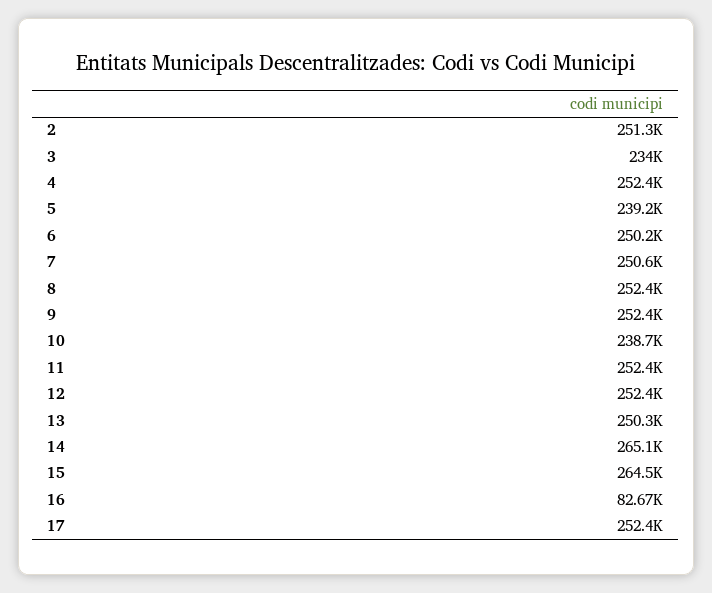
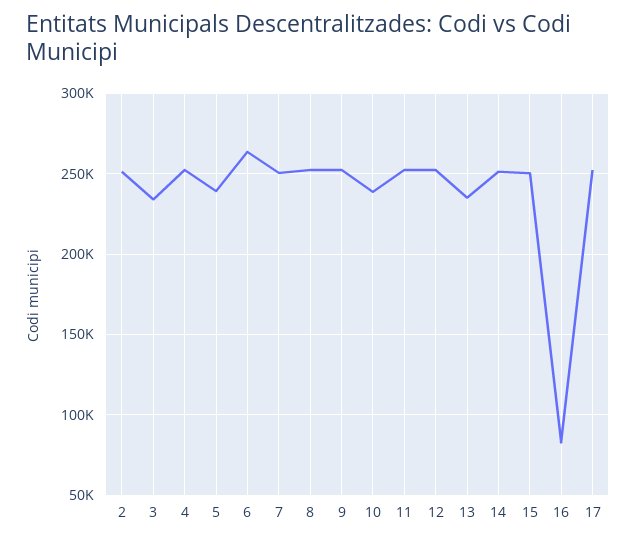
  {
    "2": 251300,
    "3": 234000,
    "4": 252400,
    "5": 239200,
-   "6": 250200,
+   "6": 265000,
    "7": 250600,
    "8": 252400,
    "9": 252400,
    "10": 238700,
    "11": 252400,
    "12": 252400,
-   "13": 250300,
+   "13": 235000,
-   "14": 265100,
+   "14": 250000,
-   "15": 264500,
+   "15": 250000,
    "16": 82670,
    "17": 252400
  }

